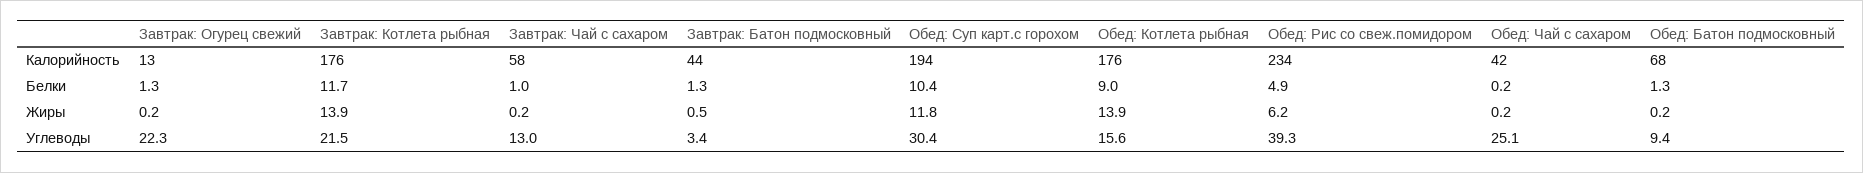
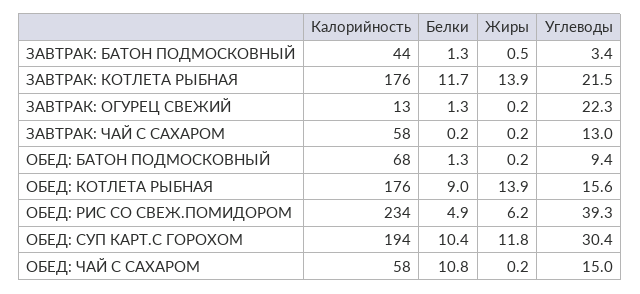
  {
    "Завтрак: Огурец свежий": {
      "Калорийность": 13,
      "Белки": 1.3,
      "Жиры": 0.2,
      "Углеводы": 22.3
    },
    "Завтрак: Котлета рыбная": {
      "Калорийность": 176,
      "Белки": 11.7,
      "Жиры": 13.9,
      "Углеводы": 21.5
    },
    "Завтрак: Чай с сахаром": {
      "Калорийность": 58,
-     "Белки": 1,
+     "Белки": 0.2,
      "Жиры": 0.2,
      "Углеводы": 13
    },
    "Завтрак: Батон подмосковный": {
      "Калорийность": 44,
      "Белки": 1.3,
      "Жиры": 0.5,
      "Углеводы": 3.4
    },
    "Обед: Суп карт.с горохом": {
      "Калорийность": 194,
      "Белки": 10.4,
      "Жиры": 11.8,
      "Углеводы": 30.4
    },
    "Обед: Котлета рыбная": {
      "Калорийность": 176,
      "Белки": 9,
      "Жиры": 13.9,
      "Углеводы": 15.6
    },
    "Обед: Рис со свеж.помидором": {
      "Калорийность": 234,
      "Белки": 4.9,
      "Жиры": 6.2,
      "Углеводы": 39.3
    },
    "Обед: Чай с сахаром": {
-     "Калорийность": 42,
+     "Калорийность": 58,
-     "Белки": 0.2,
+     "Белки": 10.8,
      "Жиры": 0.2,
-     "Углеводы": 25.1
+     "Углеводы": 15
    },
    "Обед: Батон подмосковный": {
      "Калорийность": 68,
      "Белки": 1.3,
      "Жиры": 0.2,
      "Углеводы": 9.4
    }
  }

